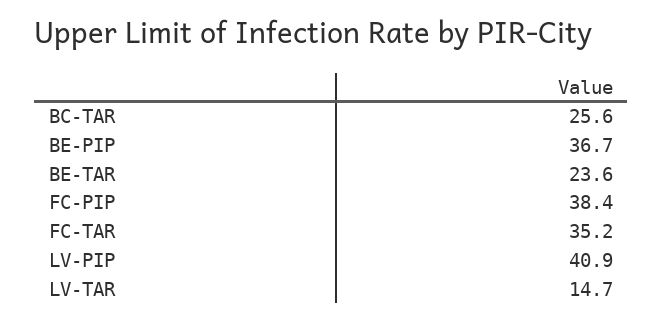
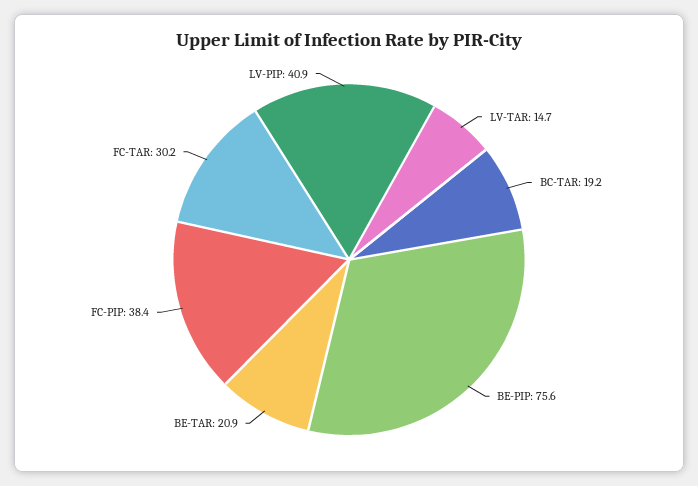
  {
-   "BC-TAR": 25.6,
+   "BC-TAR": 19.2,
-   "BE-PIP": 36.7,
+   "BE-PIP": 75.6,
-   "BE-TAR": 23.6,
+   "BE-TAR": 20.9,
    "FC-PIP": 38.4,
-   "FC-TAR": 35.2,
+   "FC-TAR": 30.2,
    "LV-PIP": 40.9,
    "LV-TAR": 14.7
  }

